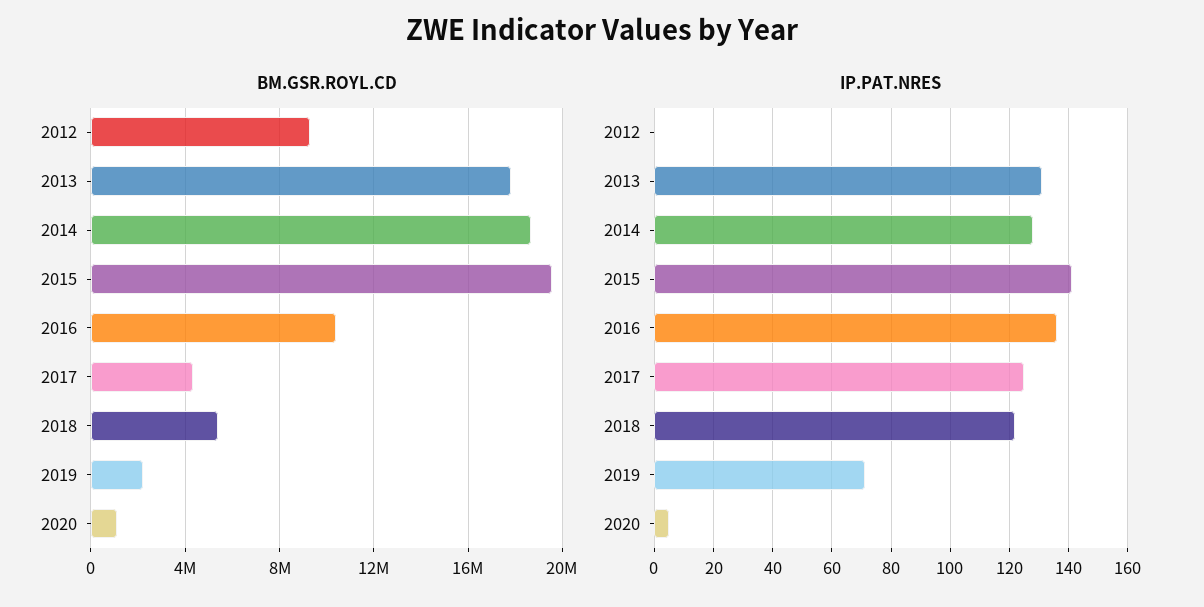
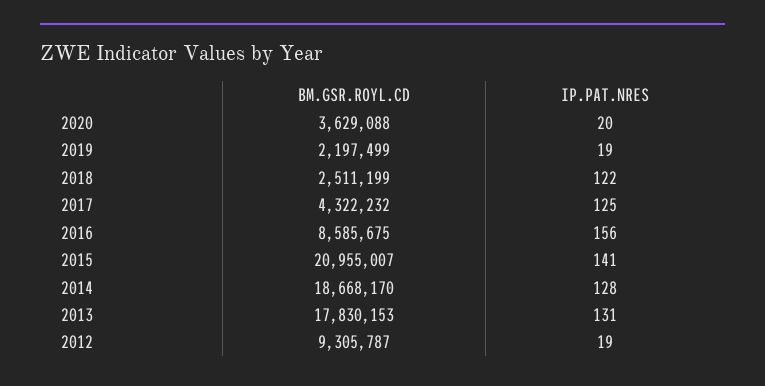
  {
    "BM.GSR.ROYL.CD": {
      "2012": 9305787,
      "2013": 17830153,
      "2014": 18668170,
-     "2015": 19500000,
+     "2015": 20955007,
-     "2016": 10500000,
+     "2016": 8585675,
      "2017": 4322232,
-     "2018": 5500000,
+     "2018": 2511199,
      "2019": 2197499,
-     "2020": 1000000
+     "2020": 3629088
    },
    "IP.PAT.NRES": {
-     "2012": 0,
+     "2012": 19,
      "2013": 131,
      "2014": 128,
      "2015": 141,
-     "2016": 135,
+     "2016": 156,
      "2017": 125,
      "2018": 122,
-     "2019": 70,
+     "2019": 19,
-     "2020": 5
+     "2020": 20
    }
  }

